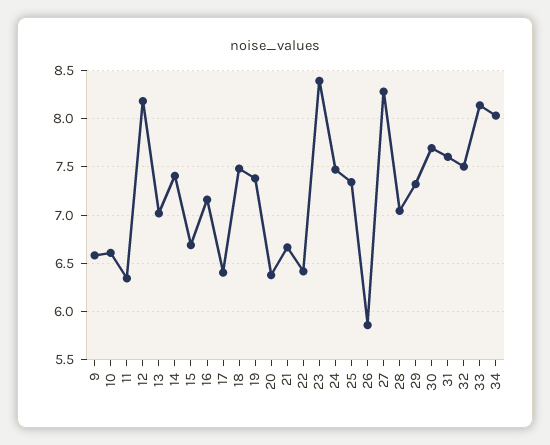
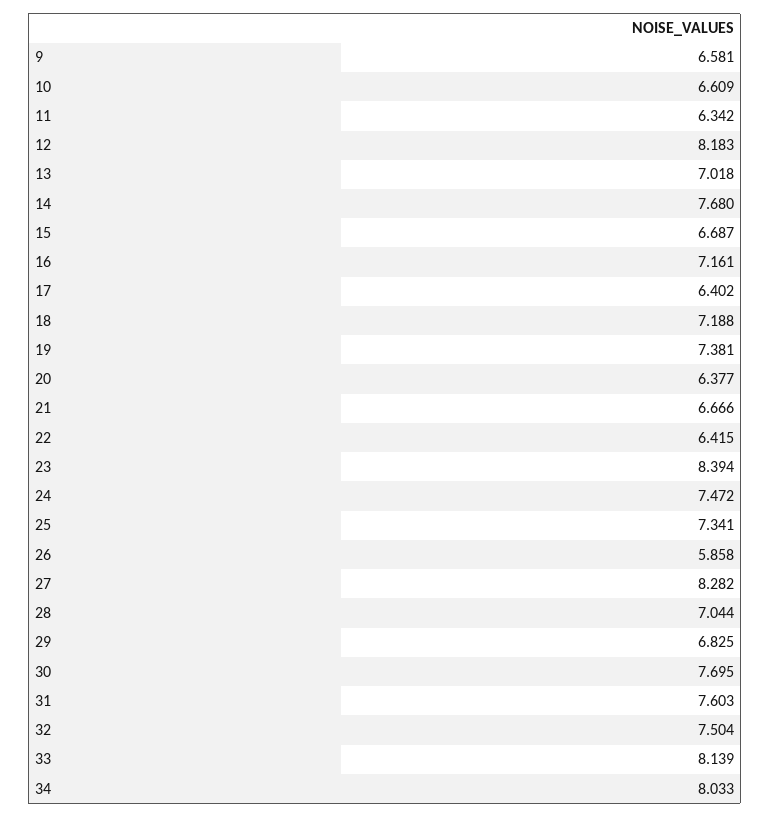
  {
    "9": 6.581,
    "10": 6.609,
    "11": 6.342,
    "12": 8.183,
    "13": 7.018,
-   "14": 7.4,
+   "14": 7.68,
    "15": 6.687,
    "16": 7.161,
    "17": 6.402,
-   "18": 7.5,
+   "18": 7.188,
    "19": 7.381,
    "20": 6.377,
    "21": 6.666,
    "22": 6.415,
    "23": 8.394,
    "24": 7.472,
    "25": 7.341,
    "26": 5.858,
    "27": 8.282,
    "28": 7.044,
-   "29": 7.3,
+   "29": 6.825,
    "30": 7.695,
    "31": 7.603,
    "32": 7.504,
    "33": 8.139,
    "34": 8.033
  }

